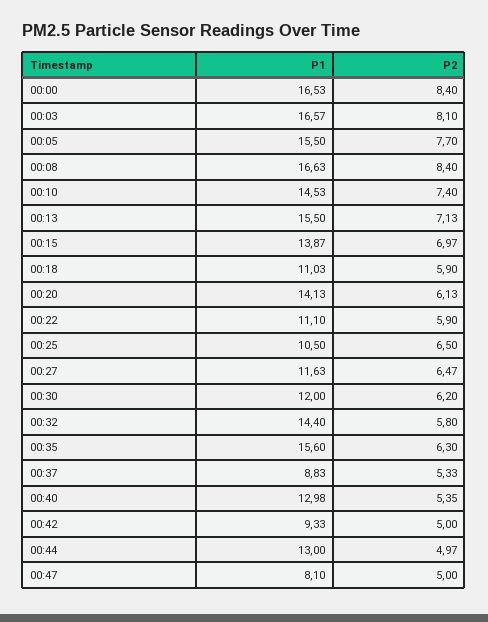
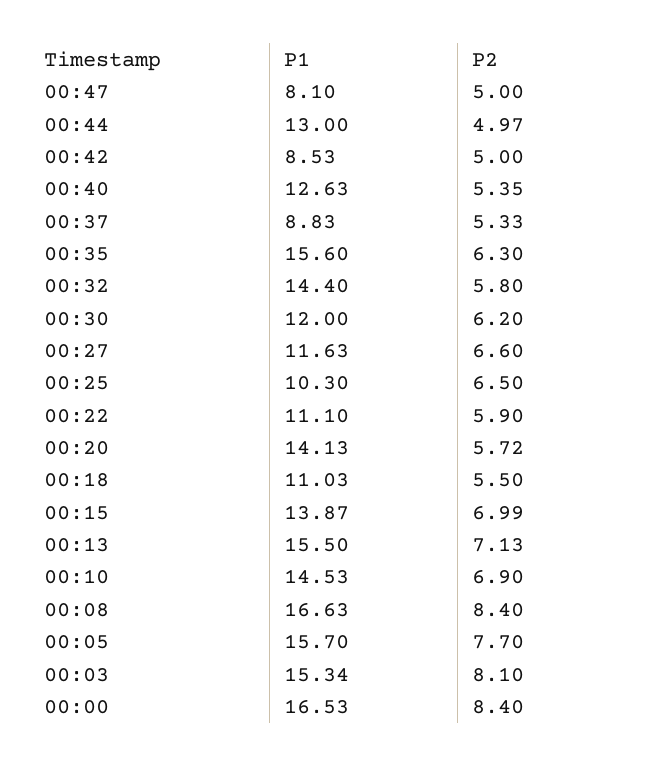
  {
    "P1": {
      "00:00": 16.53,
-     "00:03": 16.57,
+     "00:03": 15.34,
-     "00:05": 15.5,
+     "00:05": 15.7,
      "00:08": 16.63,
      "00:10": 14.53,
      "00:13": 15.5,
      "00:15": 13.87,
      "00:18": 11.03,
      "00:20": 14.13,
      "00:22": 11.1,
-     "00:25": 10.5,
+     "00:25": 10.3,
      "00:27": 11.63,
      "00:30": 12,
      "00:32": 14.4,
      "00:35": 15.6,
      "00:37": 8.83,
-     "00:40": 12.98,
+     "00:40": 12.63,
-     "00:42": 9.33,
+     "00:42": 8.53,
      "00:44": 13,
      "00:47": 8.1
    },
    "P2": {
      "00:00": 8.4,
      "00:03": 8.1,
      "00:05": 7.7,
      "00:08": 8.4,
-     "00:10": 7.4,
+     "00:10": 6.9,
      "00:13": 7.13,
-     "00:15": 6.97,
+     "00:15": 6.99,
-     "00:18": 5.9,
+     "00:18": 5.5,
-     "00:20": 6.13,
+     "00:20": 5.72,
      "00:22": 5.9,
      "00:25": 6.5,
-     "00:27": 6.47,
+     "00:27": 6.6,
      "00:30": 6.2,
      "00:32": 5.8,
      "00:35": 6.3,
      "00:37": 5.33,
      "00:40": 5.35,
      "00:42": 5,
      "00:44": 4.97,
      "00:47": 5
    }
  }

